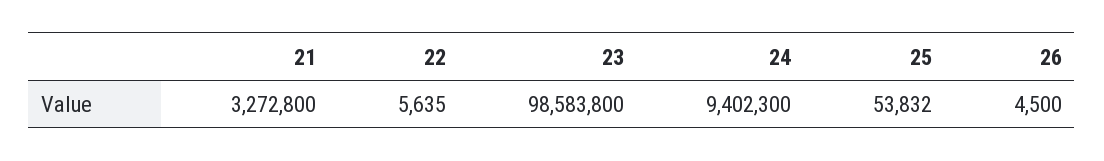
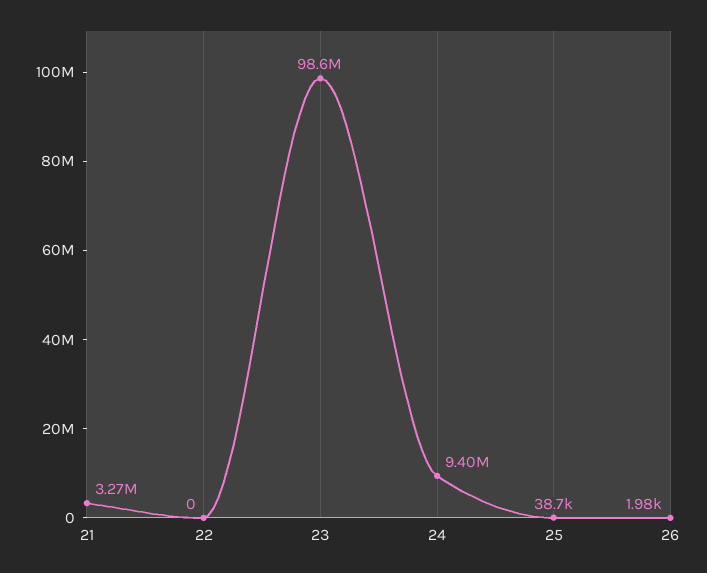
  {
    "21": 3272800,
-   "22": 5635,
+   "22": 0,
    "23": 98583800,
    "24": 9402300,
-   "25": 53832,
+   "25": 38700,
-   "26": 4500
+   "26": 1980
  }

